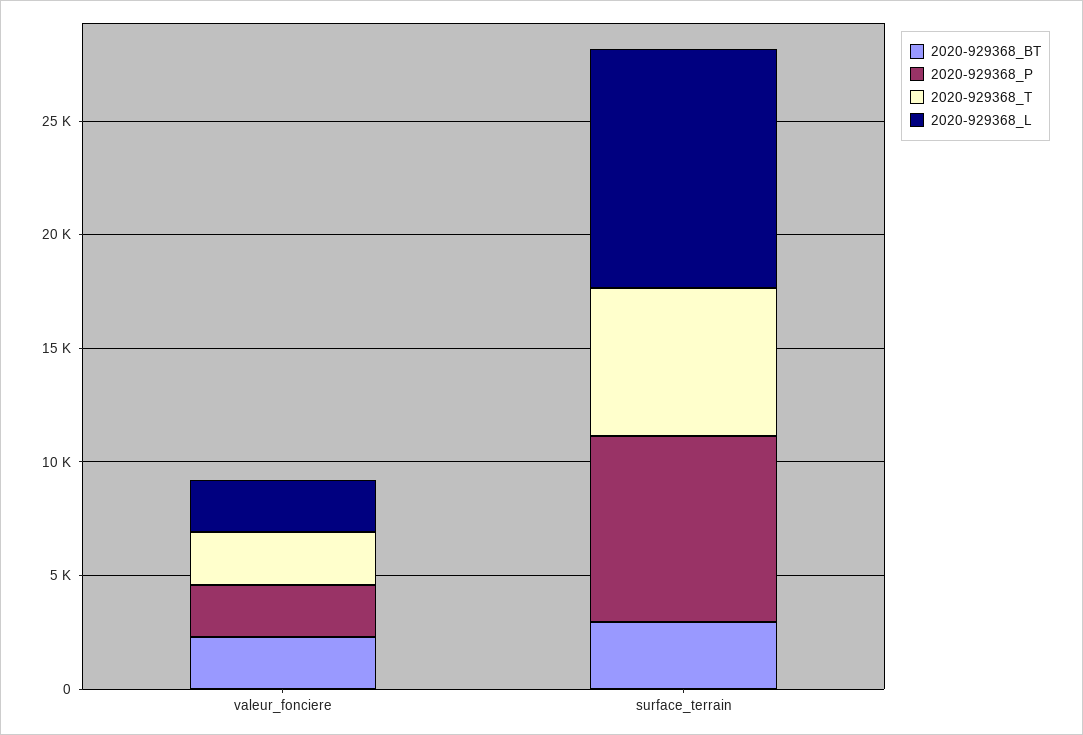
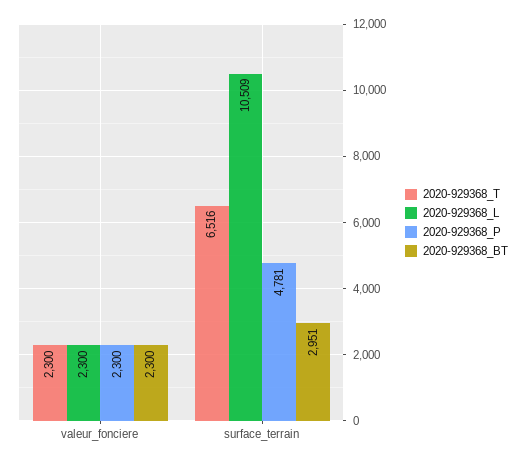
  {
    "2020-929368_BT": {
      "valeur_fonciere": 2300,
      "surface_terrain": 2951
    },
    "2020-929368_P": {
      "valeur_fonciere": 2300,
-     "surface_terrain": 8000
+     "surface_terrain": 4781
    },
    "2020-929368_T": {
      "valeur_fonciere": 2300,
      "surface_terrain": 6516
    },
    "2020-929368_L": {
      "valeur_fonciere": 2300,
      "surface_terrain": 10509
    }
  }

